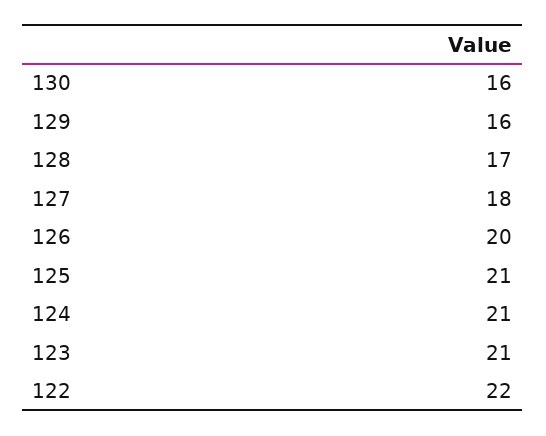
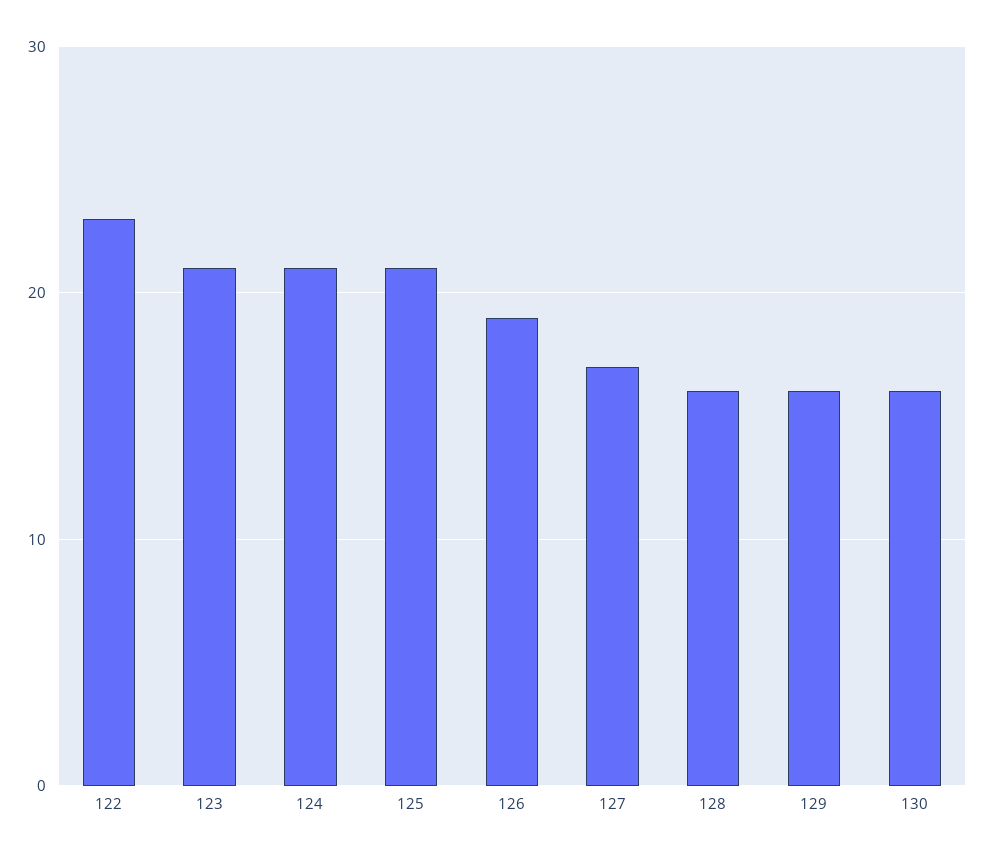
  {
    "130": 16,
    "129": 16,
-   "128": 17,
+   "128": 16,
-   "127": 18,
+   "127": 17,
-   "126": 20,
+   "126": 19,
    "125": 21,
    "124": 21,
    "123": 21,
-   "122": 22
+   "122": 23
  }

